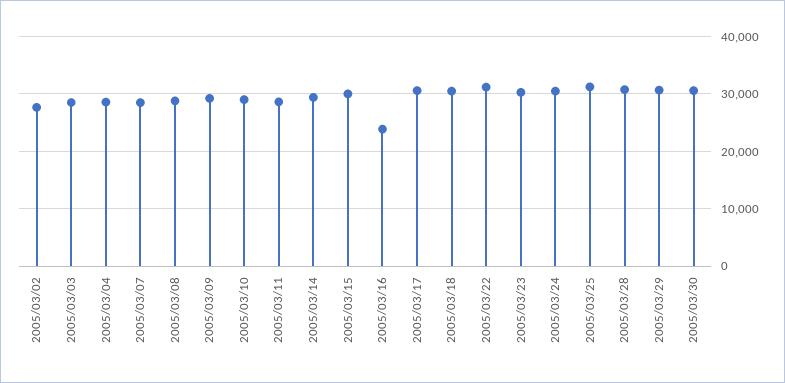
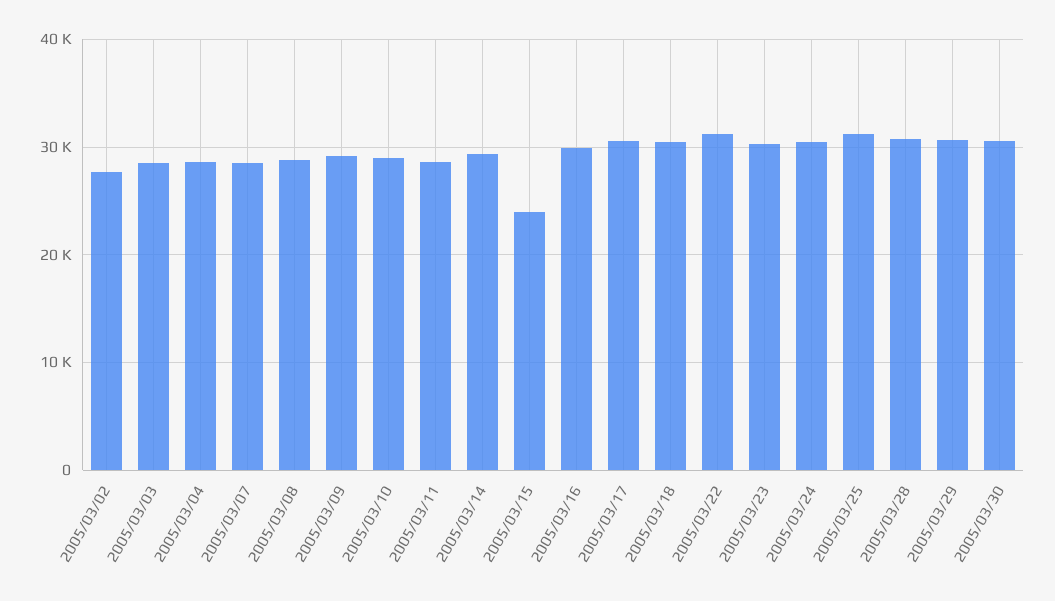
  {
    "2005/03/02": 28000,
    "2005/03/03": 29000,
    "2005/03/04": 29000,
    "2005/03/07": 28000,
    "2005/03/08": 29000,
    "2005/03/09": 29000,
    "2005/03/10": 29000,
    "2005/03/11": 29000,
    "2005/03/14": 29000,
-   "2005/03/15": 30000,
+   "2005/03/15": 24000,
-   "2005/03/16": 24000,
+   "2005/03/16": 30000,
    "2005/03/17": 31000,
    "2005/03/18": 30000,
    "2005/03/22": 31000,
    "2005/03/23": 30000,
    "2005/03/24": 31000,
    "2005/03/25": 31000,
    "2005/03/28": 31000,
    "2005/03/29": 31000,
    "2005/03/30": 31000
  }

